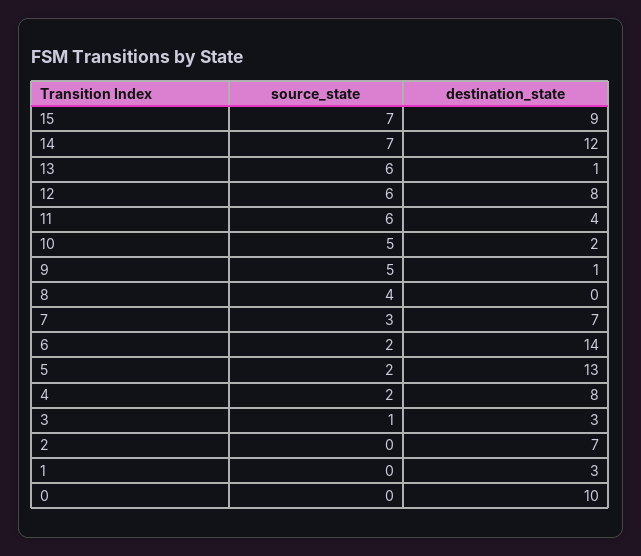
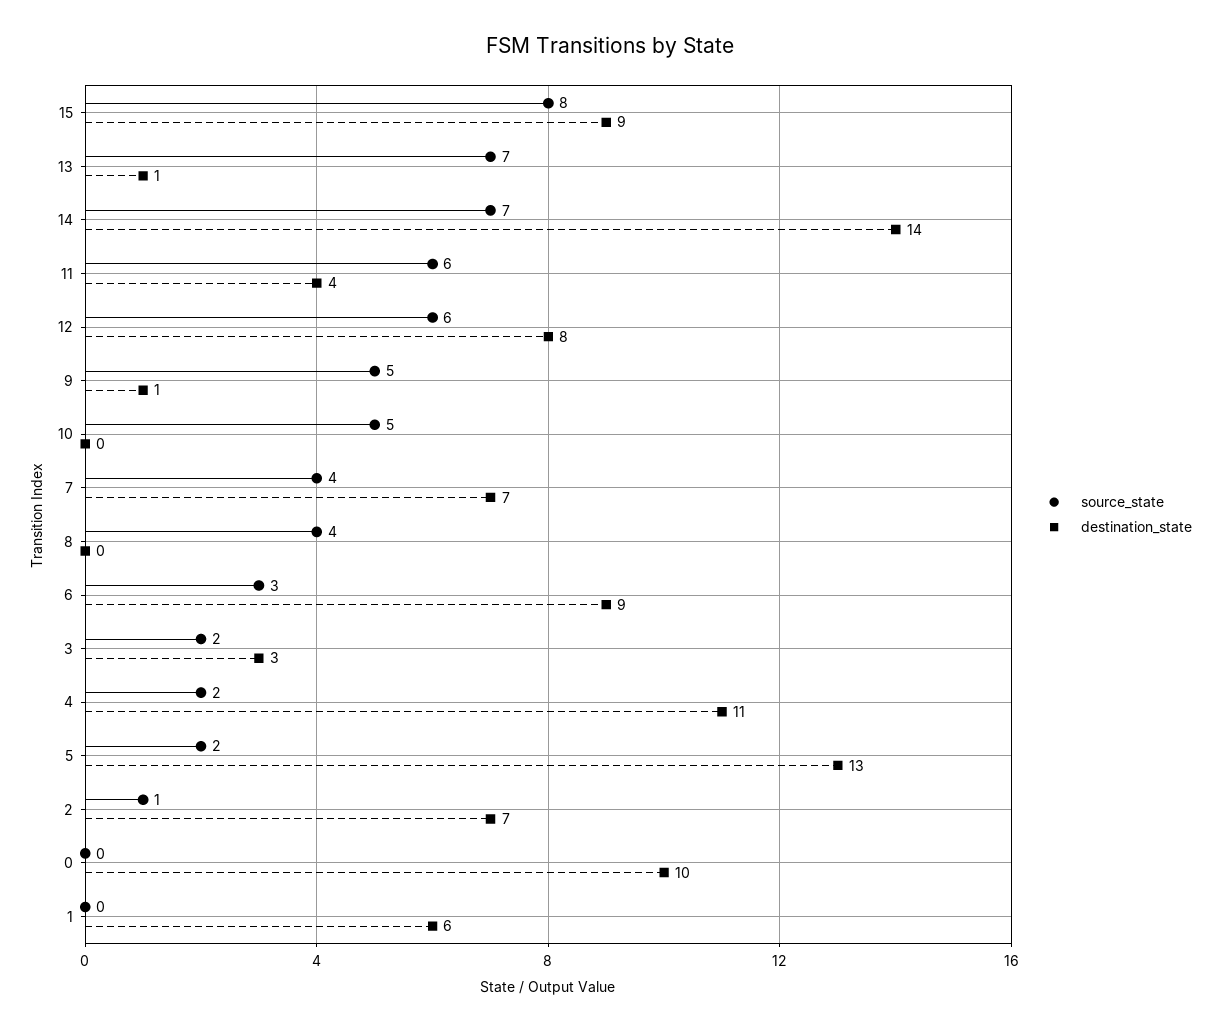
  {
    "source_state": {
-     "15": 7,
+     "15": 8,
      "14": 7,
-     "13": 6,
+     "13": 7,
      "12": 6,
      "11": 6,
      "10": 5,
      "9": 5,
      "8": 4,
-     "7": 3,
+     "7": 4,
-     "6": 2,
+     "6": 3,
      "5": 2,
      "4": 2,
-     "3": 1,
+     "3": 2,
-     "2": 0,
+     "2": 1,
      "1": 0,
      "0": 0
    },
    "destination_state": {
      "15": 9,
-     "14": 12,
+     "14": 14,
      "13": 1,
      "12": 8,
      "11": 4,
-     "10": 2,
+     "10": 0,
      "9": 1,
      "8": 0,
      "7": 7,
-     "6": 14,
+     "6": 9,
      "5": 13,
-     "4": 8,
+     "4": 11,
      "3": 3,
      "2": 7,
-     "1": 3,
+     "1": 6,
      "0": 10
    }
  }

